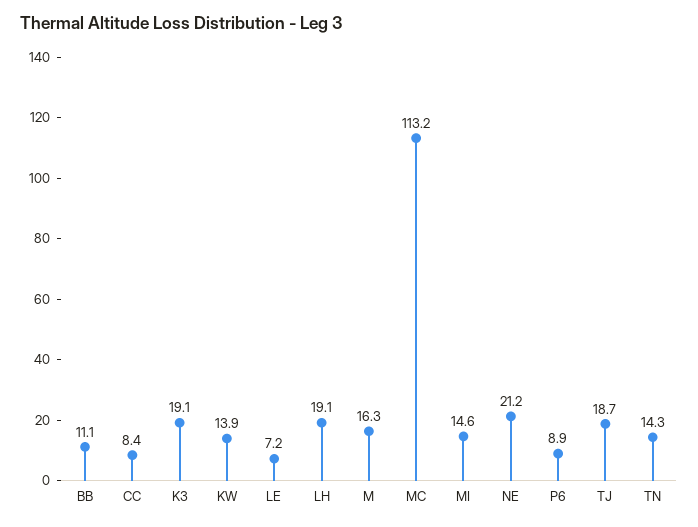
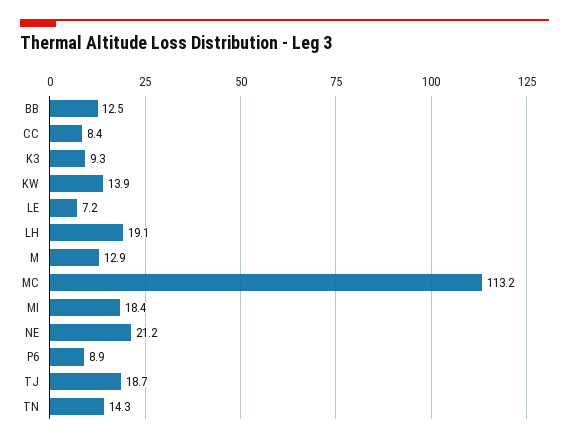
  {
-   "BB": 11.1,
+   "BB": 12.5,
    "CC": 8.4,
-   "K3": 19.1,
+   "K3": 9.3,
    "KW": 13.9,
    "LE": 7.2,
    "LH": 19.1,
-   "M": 16.3,
+   "M": 12.9,
    "MC": 113.2,
-   "MI": 14.6,
+   "MI": 18.4,
    "NE": 21.2,
    "P6": 8.9,
    "TJ": 18.7,
    "TN": 14.3
  }

